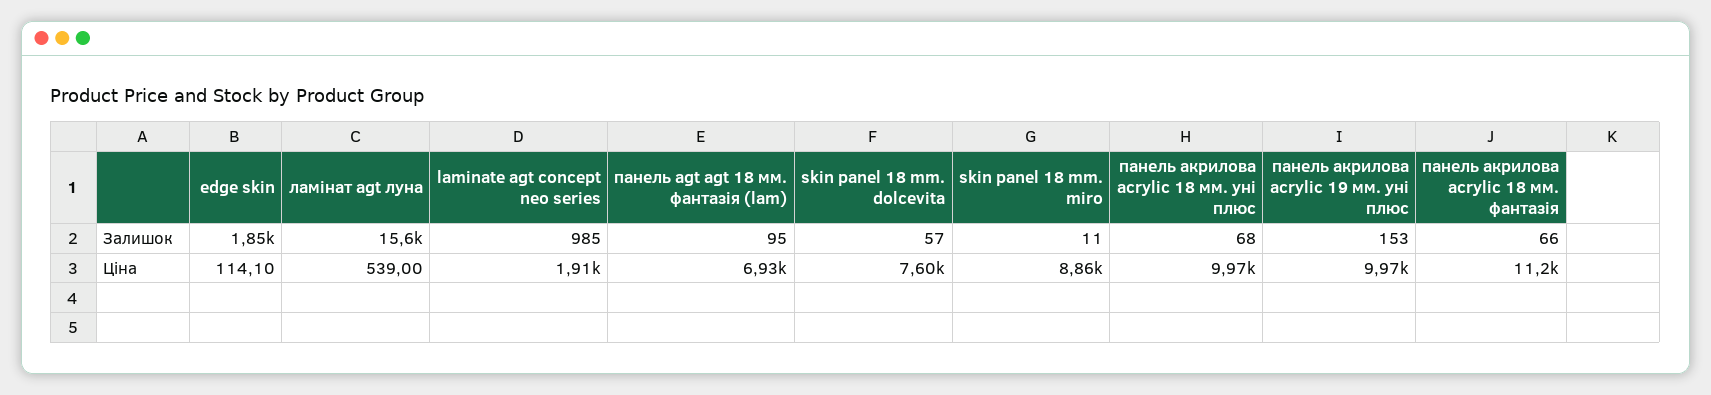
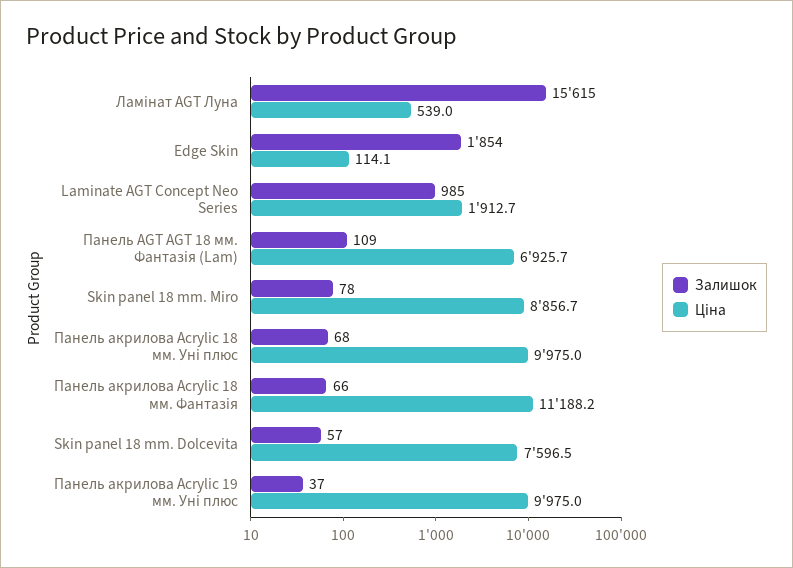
  {
    "Залишок": {
      "edge skin": 1854,
      "ламінат agt луна": 15615,
      "laminate agt concept neo series": 985,
-     "панель agt agt 18 мм. фантазія (lam)": 95,
+     "панель agt agt 18 мм. фантазія (lam)": 109,
      "skin panel 18 mm. dolcevita": 57,
-     "skin panel 18 mm. miro": 11,
+     "skin panel 18 mm. miro": 78,
      "панель акрилова acrylic 18 мм. уні плюс": 68,
-     "панель акрилова acrylic 19 мм. уні плюс": 153,
+     "панель акрилова acrylic 19 мм. уні плюс": 37,
      "панель акрилова acrylic 18 мм. фантазія": 66
    },
    "Ціна": {
      "edge skin": 114.1,
      "ламінат agt луна": 539,
      "laminate agt concept neo series": 1912.7,
      "панель agt agt 18 мм. фантазія (lam)": 6925.7,
      "skin panel 18 mm. dolcevita": 7596.5,
      "skin panel 18 mm. miro": 8856.7,
      "панель акрилова acrylic 18 мм. уні плюс": 9975,
      "панель акрилова acrylic 19 мм. уні плюс": 9975,
      "панель акрилова acrylic 18 мм. фантазія": 11188.2
    }
  }

